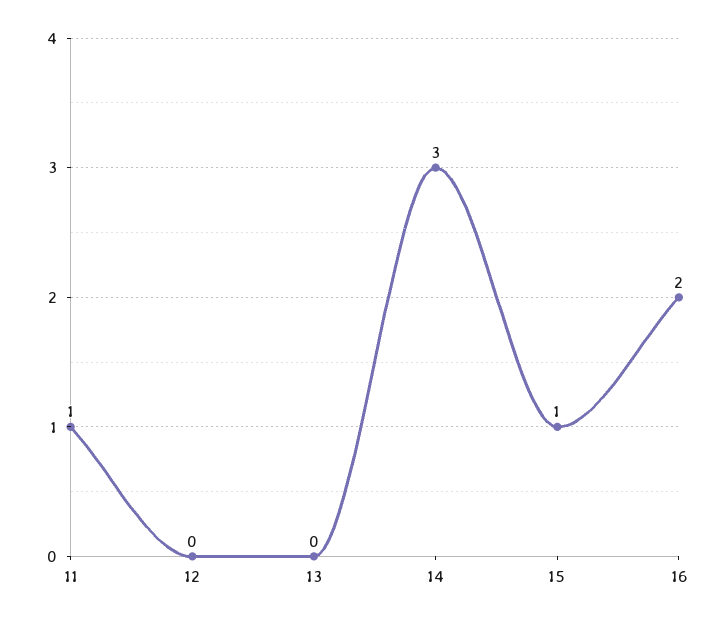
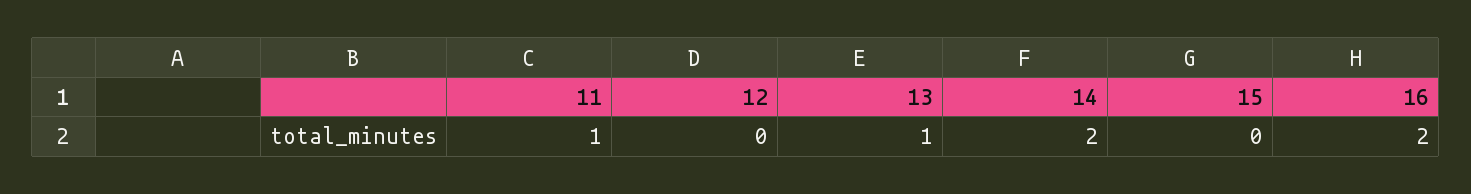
  {
    "11": 1,
    "12": 0,
-   "13": 0,
+   "13": 1,
-   "14": 3,
+   "14": 2,
-   "15": 1,
+   "15": 0,
    "16": 2
  }

